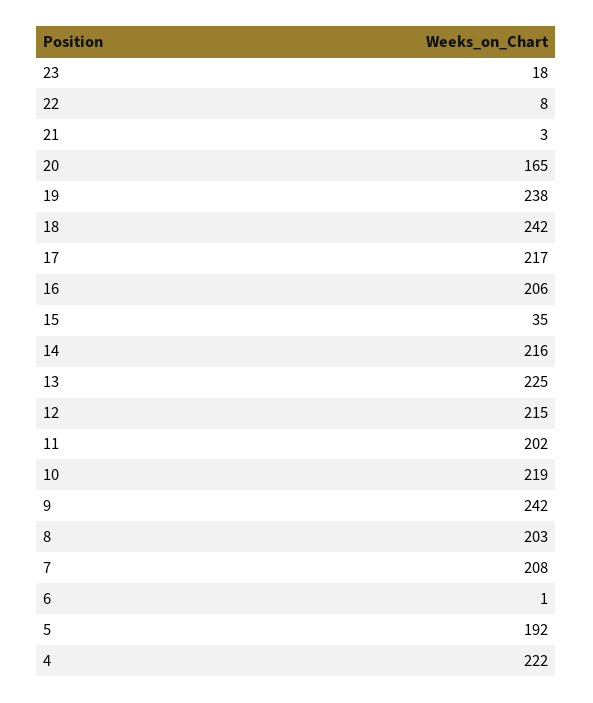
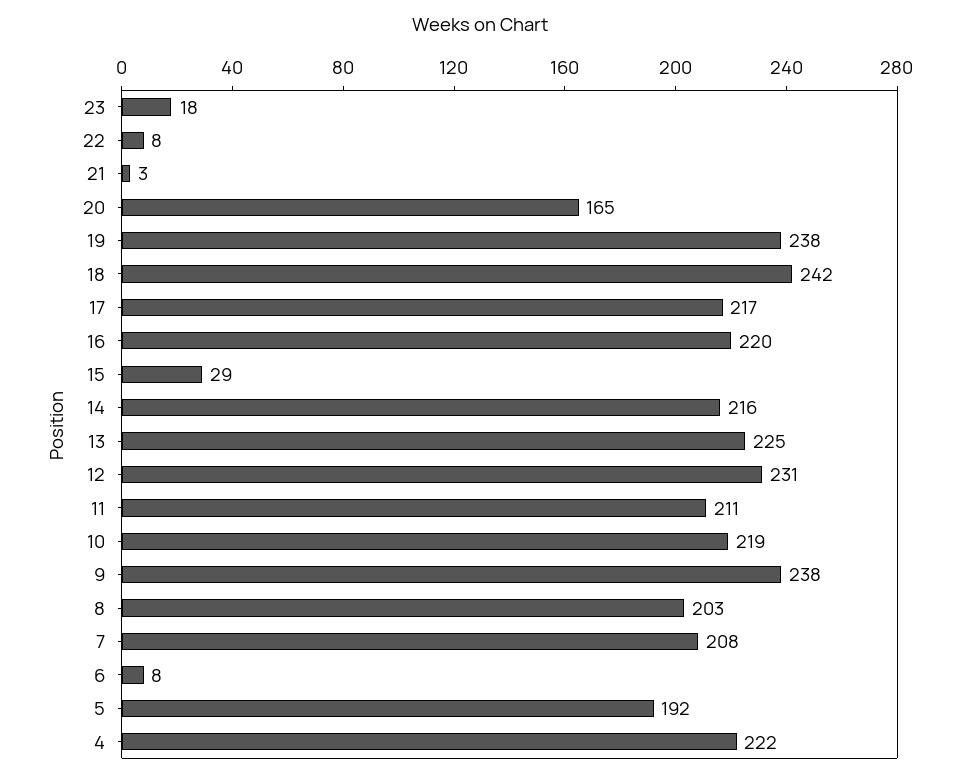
  {
    "23": 18,
    "22": 8,
    "21": 3,
    "20": 165,
    "19": 238,
    "18": 242,
    "17": 217,
-   "16": 206,
+   "16": 220,
-   "15": 35,
+   "15": 29,
    "14": 216,
    "13": 225,
-   "12": 215,
+   "12": 231,
-   "11": 202,
+   "11": 211,
    "10": 219,
-   "9": 242,
+   "9": 238,
    "8": 203,
    "7": 208,
-   "6": 1,
+   "6": 8,
    "5": 192,
    "4": 222
  }

